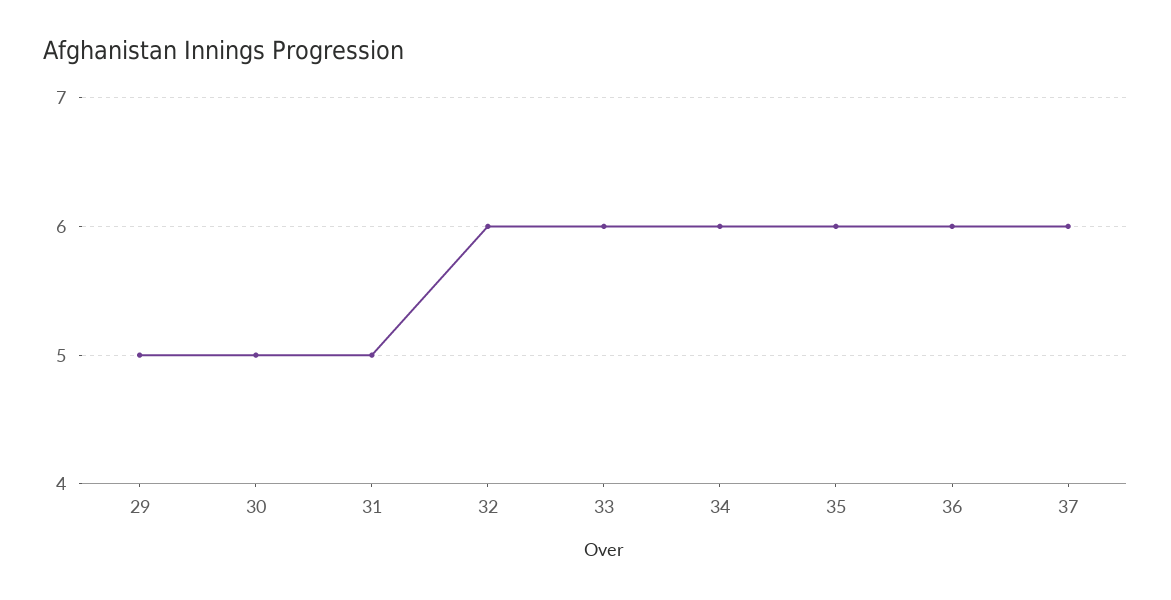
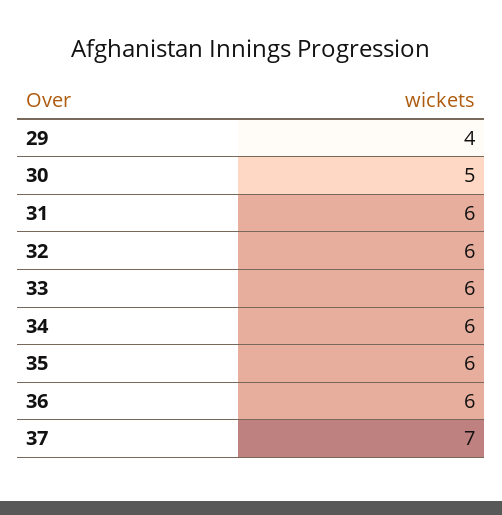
  {
-   "29": 5,
+   "29": 4,
    "30": 5,
-   "31": 5,
+   "31": 6,
    "32": 6,
    "33": 6,
    "34": 6,
    "35": 6,
    "36": 6,
-   "37": 6
+   "37": 7
  }

